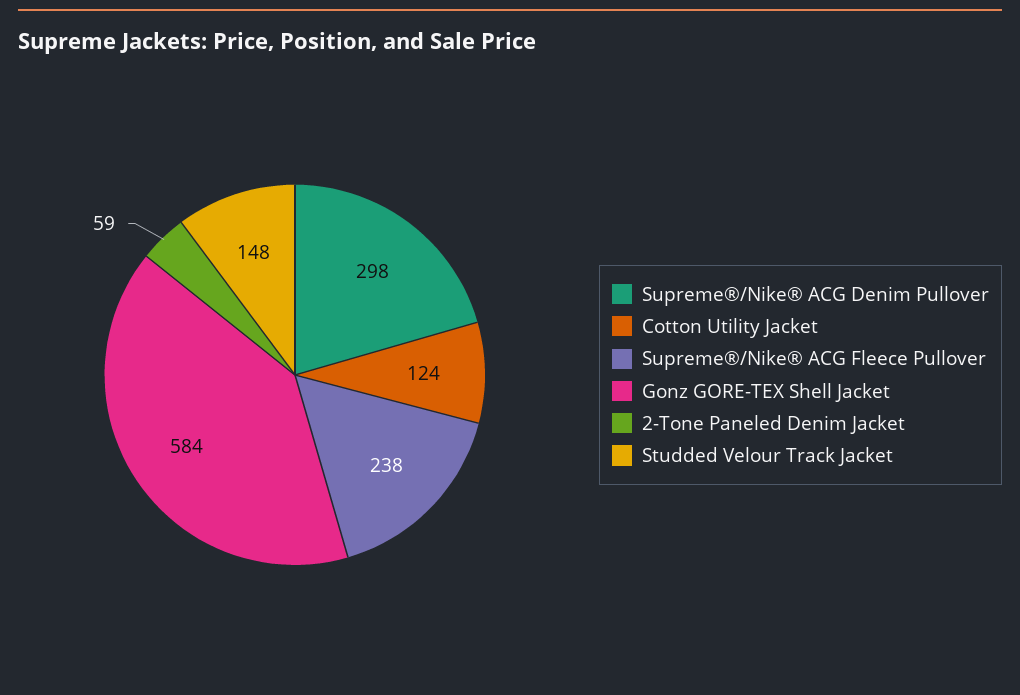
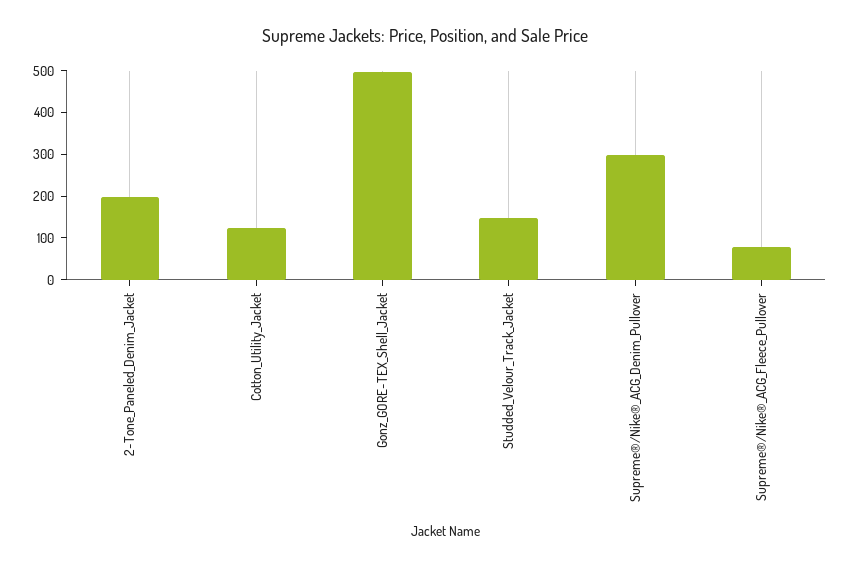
  {
    "Supreme®/Nike® ACG Denim Pullover": 298,
    "Cotton Utility Jacket": 124,
-   "Supreme®/Nike® ACG Fleece Pullover": 238,
+   "Supreme®/Nike® ACG Fleece Pullover": 80,
-   "Gonz GORE-TEX Shell Jacket": 584,
+   "Gonz GORE-TEX Shell Jacket": 500,
-   "2-Tone Paneled Denim Jacket": 59,
+   "2-Tone Paneled Denim Jacket": 200,
    "Studded Velour Track Jacket": 148
  }

